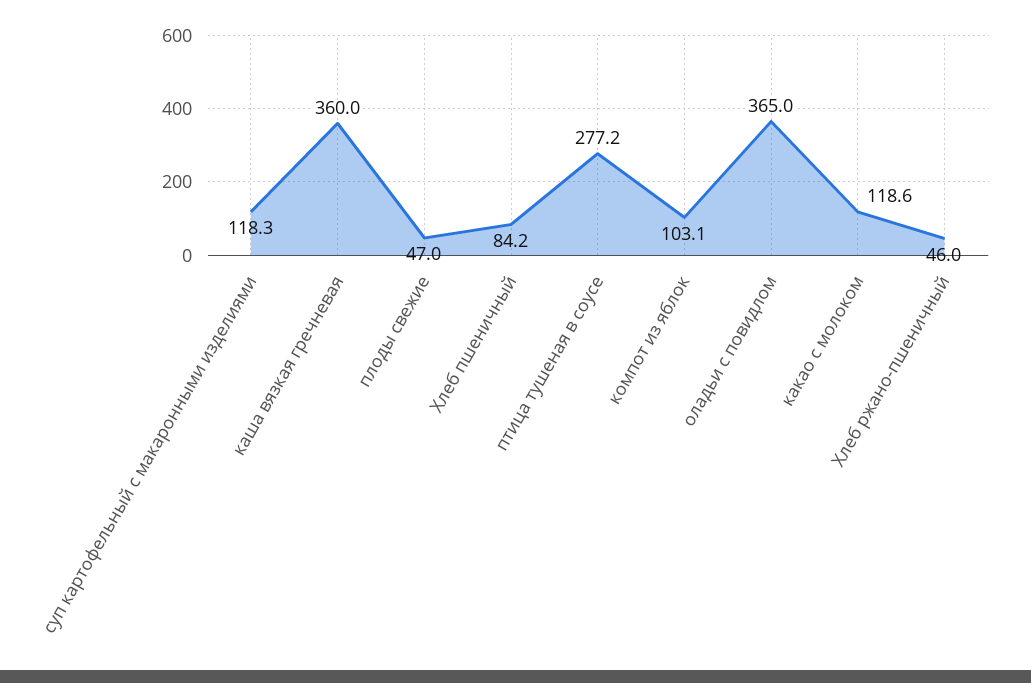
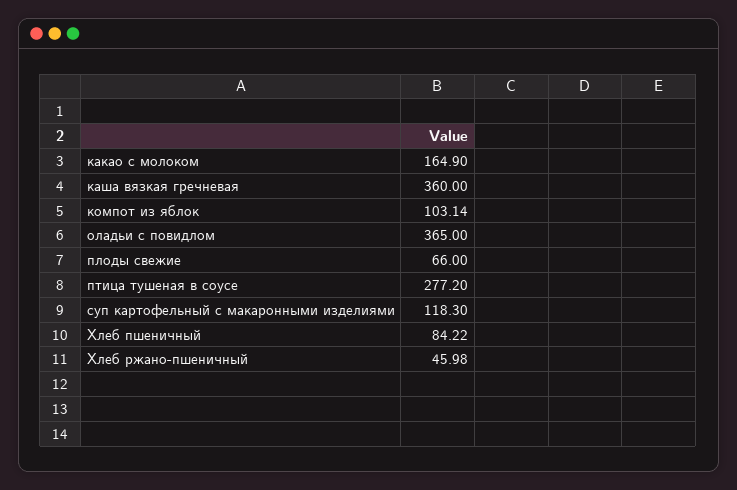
  {
    "суп картофельный с макаронными изделиями": 118.3,
    "каша вязкая гречневая": 360,
-   "плоды свежие": 47,
+   "плоды свежие": 66,
    "Хлеб пшеничный": 84.22,
    "птица тушеная в соусе": 277.2,
    "компот из яблок": 103.14,
    "оладьи с повидлом": 365,
-   "какао с молоком": 118.6,
+   "какао с молоком": 164.9,
    "Хлеб ржано-пшеничный": 45.98
  }

